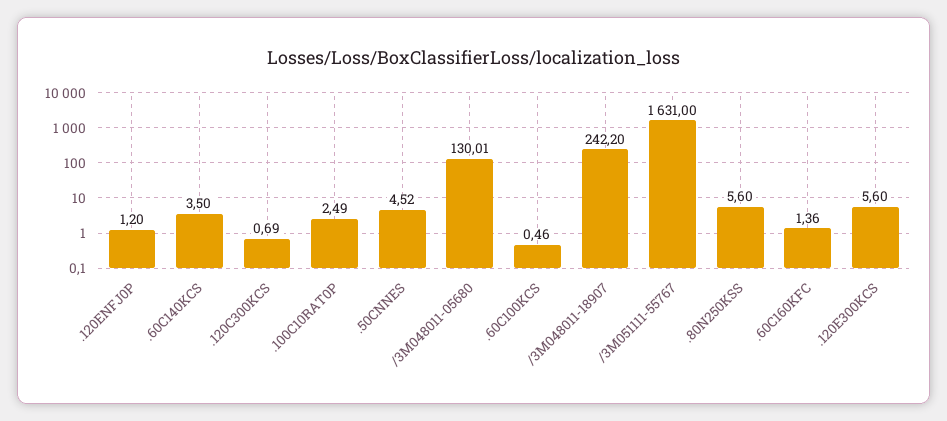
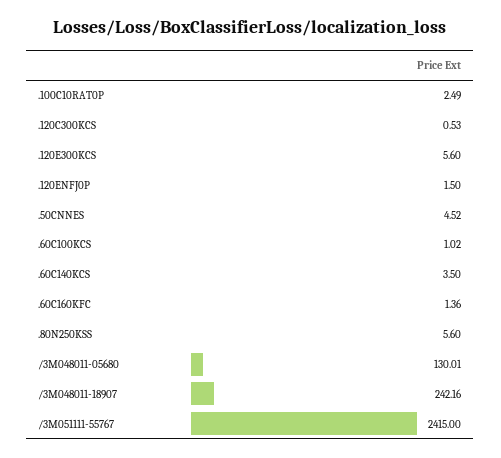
  {
-   ".120ENFJ0P": 1.2,
+   ".120ENFJ0P": 1.5,
    ".60C140KCS": 3.5,
-   ".120C300KCS": 0.69,
+   ".120C300KCS": 0.53,
    ".100C10RAT0P": 2.49,
    ".50CNNES": 4.52,
    "/3M048011-05680": 130.01,
-   ".60C100KCS": 0.46,
+   ".60C100KCS": 1.02,
-   "/3M048011-18907": 242.2,
+   "/3M048011-18907": 242.16,
-   "/3M051111-55767": 1631,
+   "/3M051111-55767": 2415,
    ".80N250KSS": 5.6,
    ".60C160KFC": 1.36,
    ".120E300KCS": 5.6
  }

